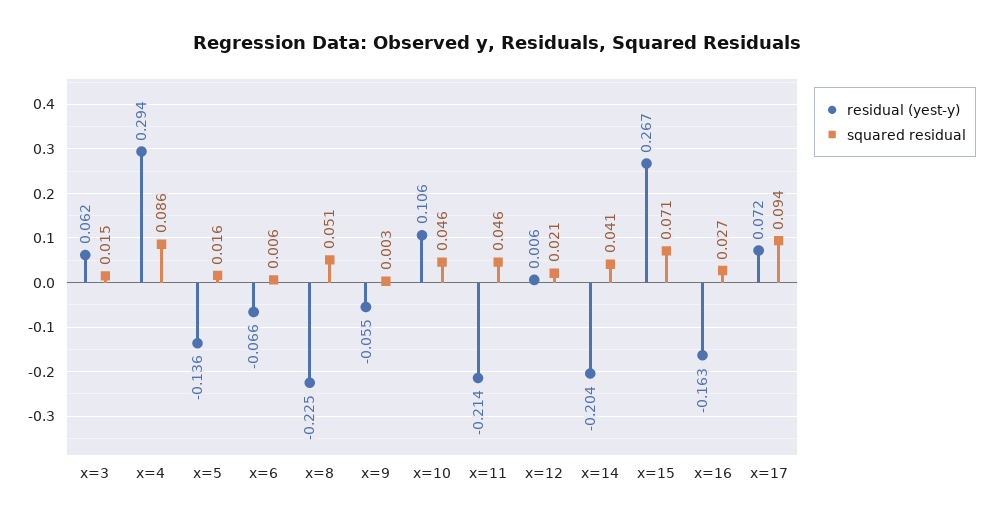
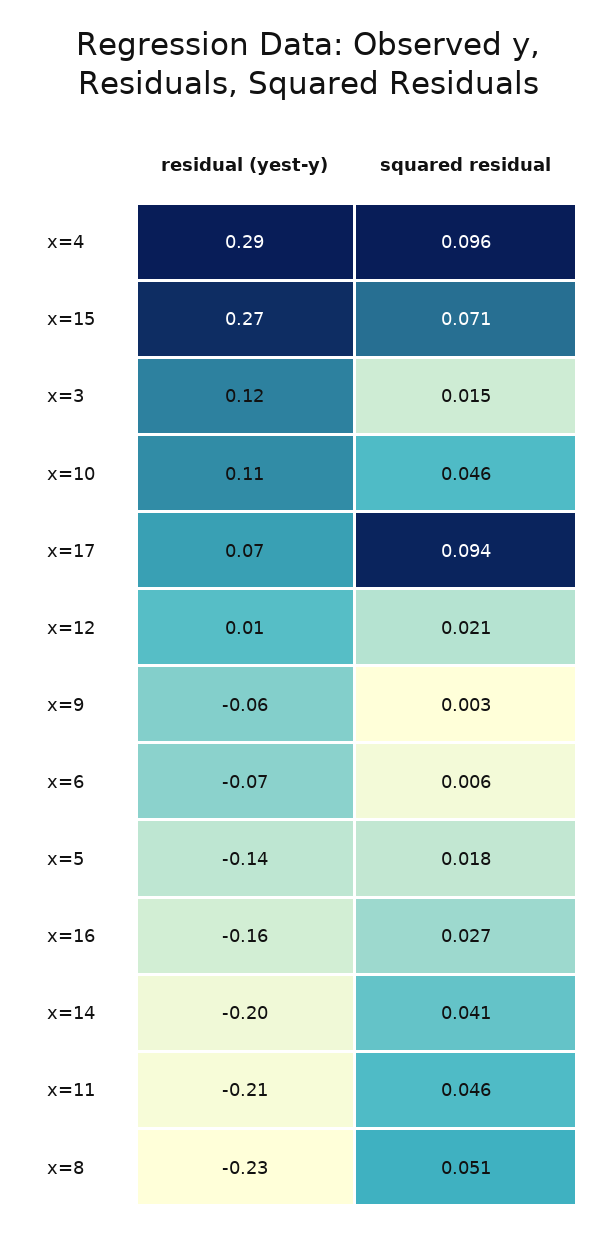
  {
    "residual (yest-y)": {
-     "x=3": 0.062,
+     "x=3": 0.12,
      "x=4": 0.294,
      "x=5": -0.136,
      "x=6": -0.066,
      "x=8": -0.225,
      "x=9": -0.055,
      "x=10": 0.106,
      "x=11": -0.214,
      "x=12": 0.006,
      "x=14": -0.204,
      "x=15": 0.267,
      "x=16": -0.163,
      "x=17": 0.072
    },
    "squared residual": {
      "x=3": 0.015,
-     "x=4": 0.086,
+     "x=4": 0.096,
-     "x=5": 0.016,
+     "x=5": 0.018,
      "x=6": 0.006,
      "x=8": 0.051,
      "x=9": 0.003,
      "x=10": 0.046,
      "x=11": 0.046,
      "x=12": 0.021,
      "x=14": 0.041,
      "x=15": 0.071,
      "x=16": 0.027,
      "x=17": 0.094
    }
  }

